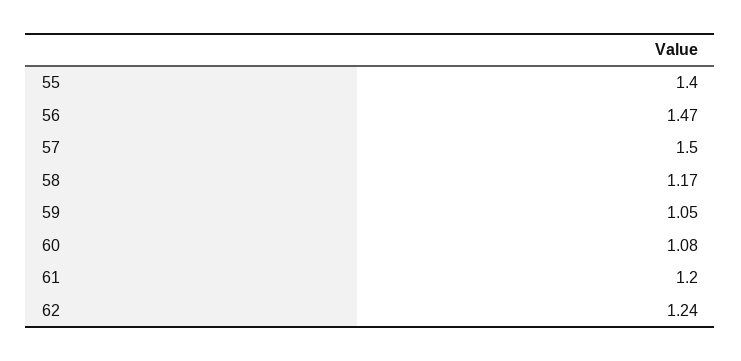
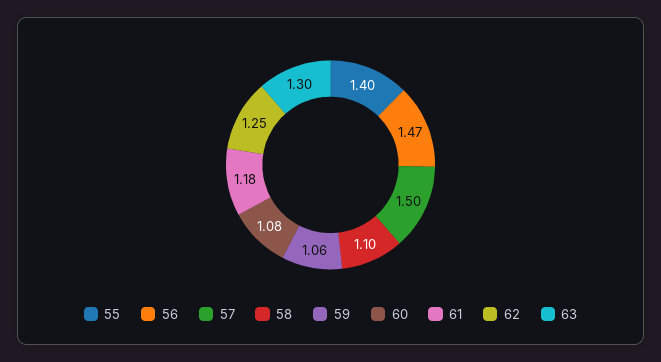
  {
    "55": 1.4,
    "56": 1.47,
    "57": 1.5,
-   "58": 1.17,
+   "58": 1.1,
-   "59": 1.05,
+   "59": 1.06,
    "60": 1.08,
-   "61": 1.2,
+   "61": 1.18,
-   "62": 1.24
+   "62": 1.25,
+   "63": 1.3
  }

